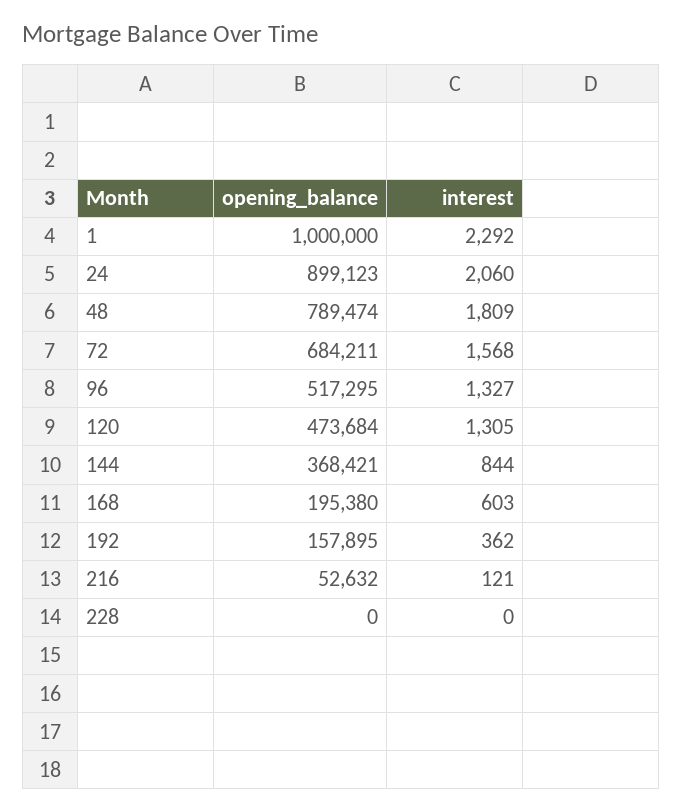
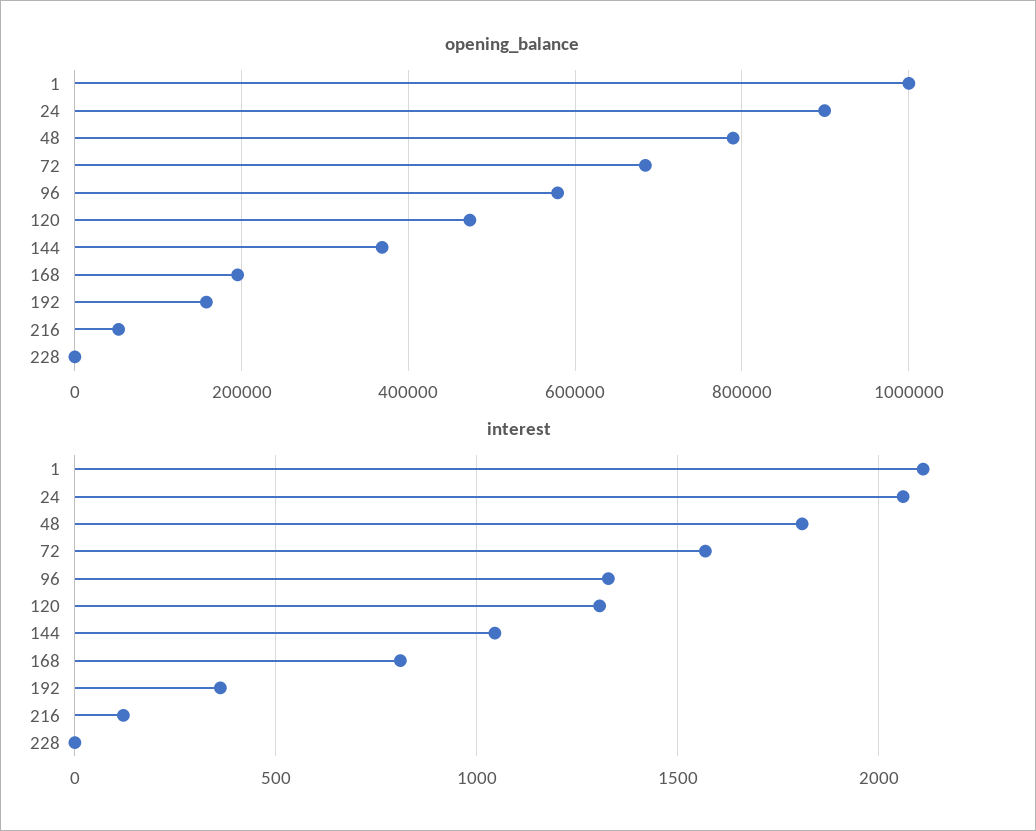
  {
    "opening_balance": {
      "1": 1000000,
      "24": 899123,
      "48": 789474,
      "72": 684211,
-     "96": 517295,
+     "96": 580000,
      "120": 473684,
      "144": 368421,
      "168": 195380,
      "192": 157895,
      "216": 52632,
      "228": 0
    },
    "interest": {
-     "1": 2292,
+     "1": 2100,
      "24": 2060,
      "48": 1809,
      "72": 1568,
      "96": 1327,
      "120": 1305,
-     "144": 844,
+     "144": 1050,
-     "168": 603,
+     "168": 800,
      "192": 362,
      "216": 121,
      "228": 0
    }
  }

